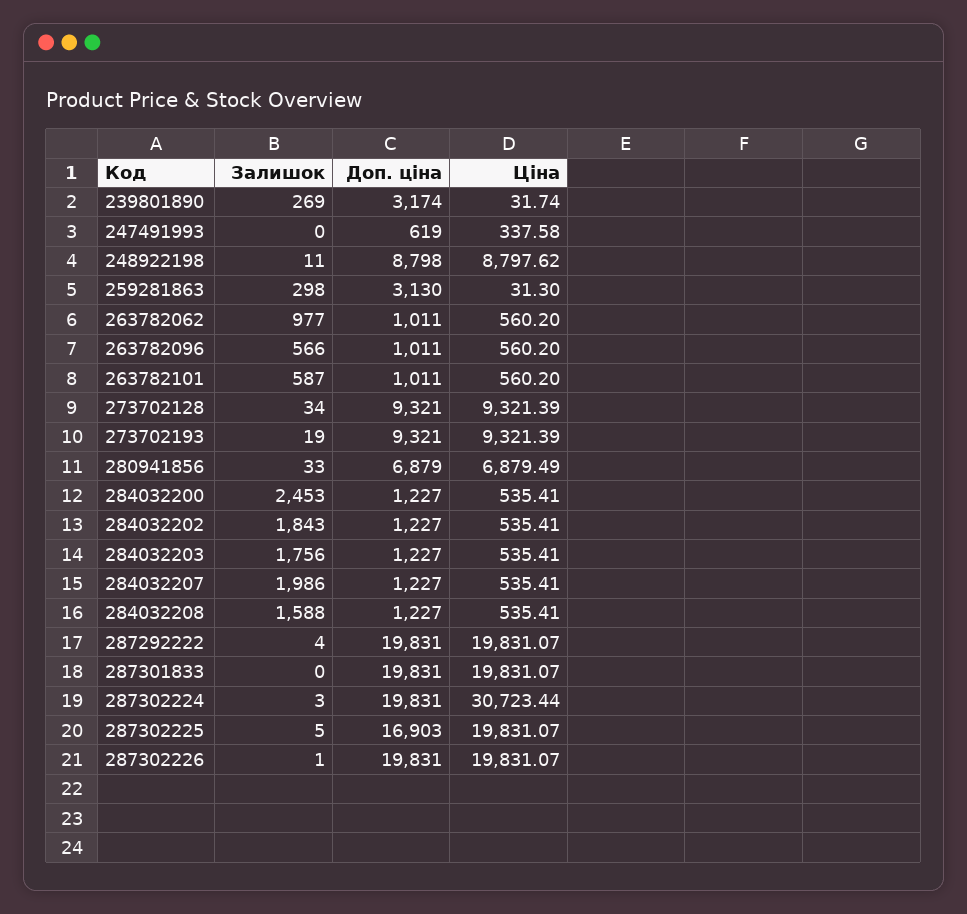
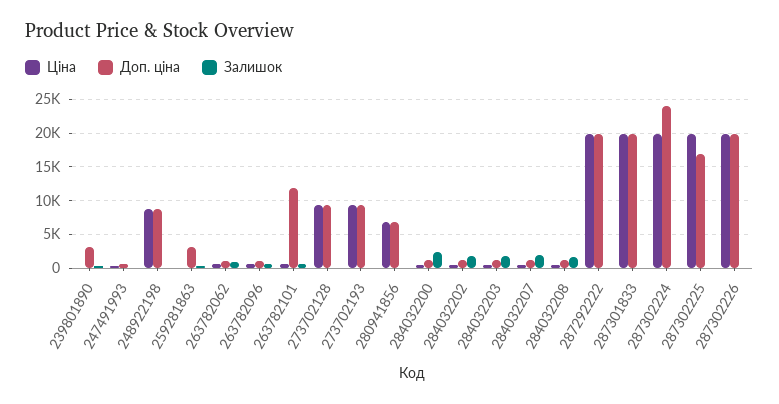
  {
    "Залишок": {
      "239801890": 269,
      "247491993": 0,
      "248922198": 11,
      "259281863": 298,
      "263782062": 977,
      "263782096": 566,
      "263782101": 587,
      "273702128": 34,
      "273702193": 19,
      "280941856": 33,
      "284032200": 2453,
      "284032202": 1843,
      "284032203": 1756,
      "284032207": 1986,
      "284032208": 1588,
      "287292222": 4,
      "287301833": 0,
      "287302224": 3,
      "287302225": 5,
      "287302226": 1
    },
    "Доп. ціна": {
      "239801890": 3174,
      "247491993": 619,
      "248922198": 8798,
      "259281863": 3130,
      "263782062": 1011,
      "263782096": 1011,
-     "263782101": 1011,
+     "263782101": 12000,
      "273702128": 9321,
      "273702193": 9321,
      "280941856": 6879,
      "284032200": 1227,
      "284032202": 1227,
      "284032203": 1227,
      "284032207": 1227,
      "284032208": 1227,
      "287292222": 19831,
      "287301833": 19831,
-     "287302224": 19831,
+     "287302224": 24000,
      "287302225": 16903,
      "287302226": 19831
    },
    "Ціна": {
      "239801890": 31.74,
      "247491993": 337.58,
      "248922198": 8797.62,
      "259281863": 31.3,
      "263782062": 560.2,
      "263782096": 560.2,
      "263782101": 560.2,
      "273702128": 9321.39,
      "273702193": 9321.39,
      "280941856": 6879.49,
      "284032200": 535.41,
      "284032202": 535.41,
      "284032203": 535.41,
      "284032207": 535.41,
      "284032208": 535.41,
      "287292222": 19831.07,
      "287301833": 19831.07,
-     "287302224": 30723.44,
+     "287302224": 20000,
      "287302225": 19831.07,
      "287302226": 19831.07
    }
  }

